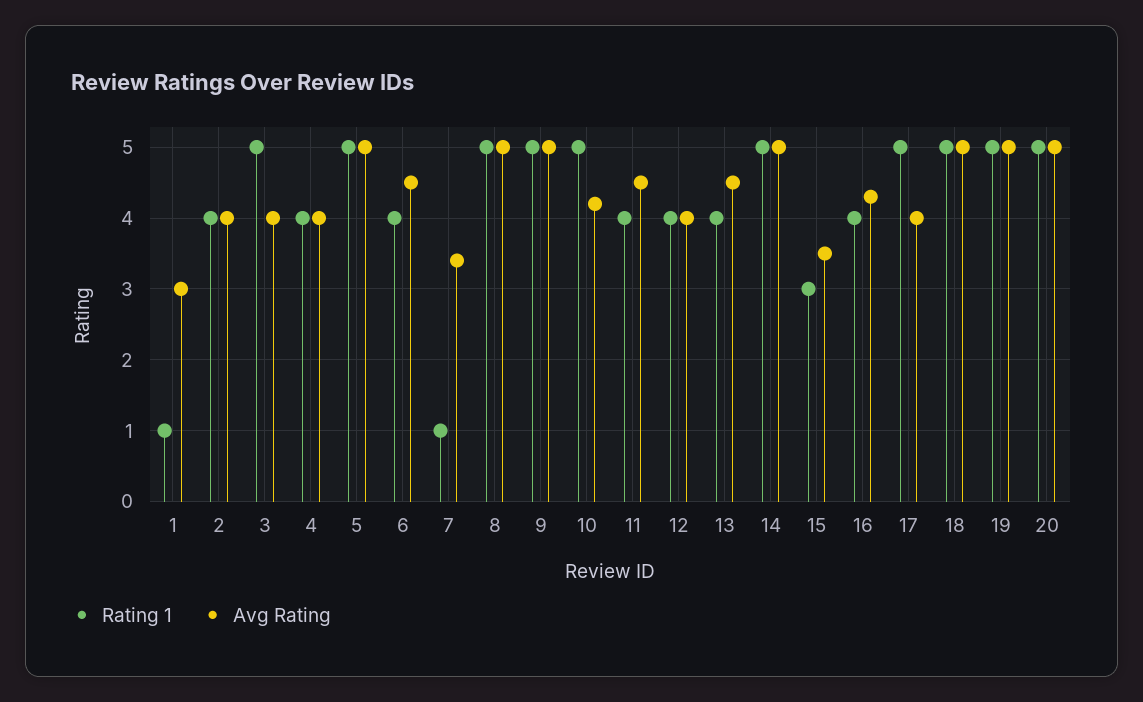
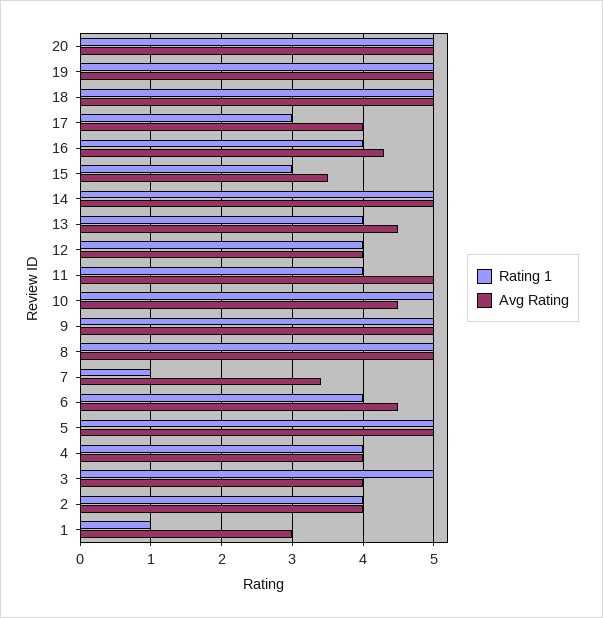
  {
    "Rating 1": {
      "1": 1,
      "2": 4,
      "3": 5,
      "4": 4,
      "5": 5,
      "6": 4,
      "7": 1,
      "8": 5,
      "9": 5,
      "10": 5,
      "11": 4,
      "12": 4,
      "13": 4,
      "14": 5,
      "15": 3,
      "16": 4,
-     "17": 5,
+     "17": 3,
      "18": 5,
      "19": 5,
      "20": 5
    },
    "Avg Rating": {
      "1": 3,
      "2": 4,
      "3": 4,
      "4": 4,
      "5": 5,
      "6": 4.5,
      "7": 3.4,
      "8": 5,
      "9": 5,
-     "10": 4.2,
+     "10": 4.5,
-     "11": 4.5,
+     "11": 5,
      "12": 4,
      "13": 4.5,
      "14": 5,
      "15": 3.5,
      "16": 4.3,
      "17": 4,
      "18": 5,
      "19": 5,
      "20": 5
    }
  }

